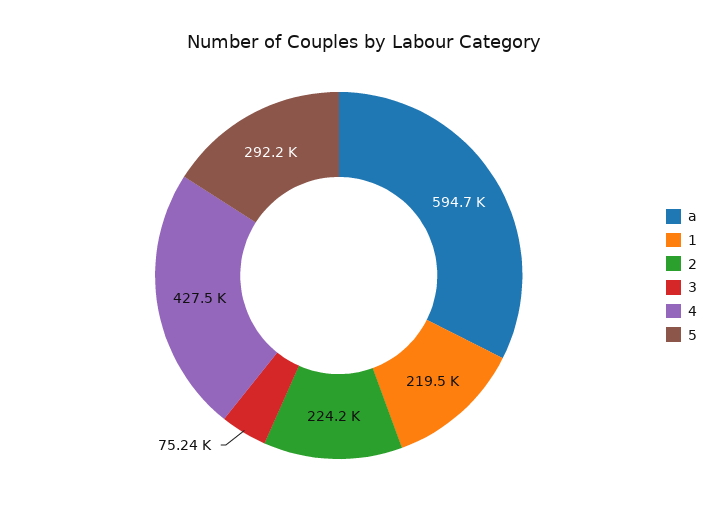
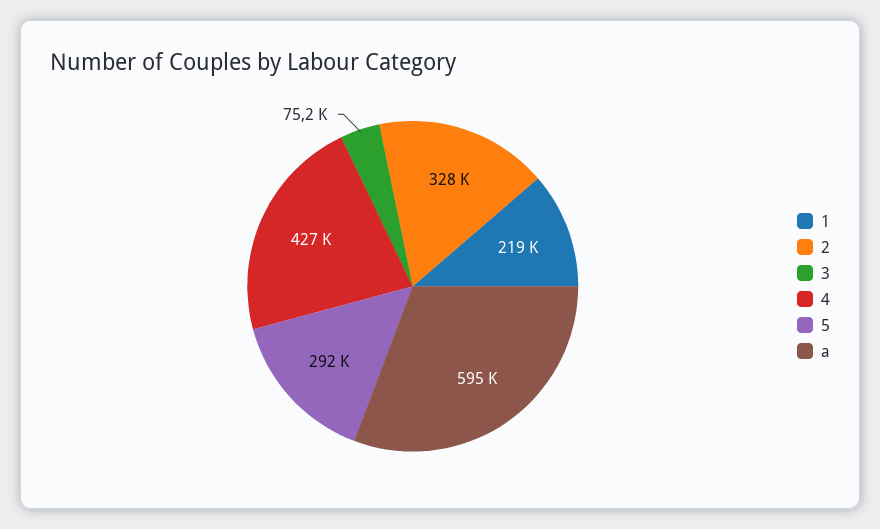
  {
    "a": 594700,
    "1": 219500,
-   "2": 224200,
+   "2": 328000,
    "3": 75240,
    "4": 427500,
    "5": 292200
  }

